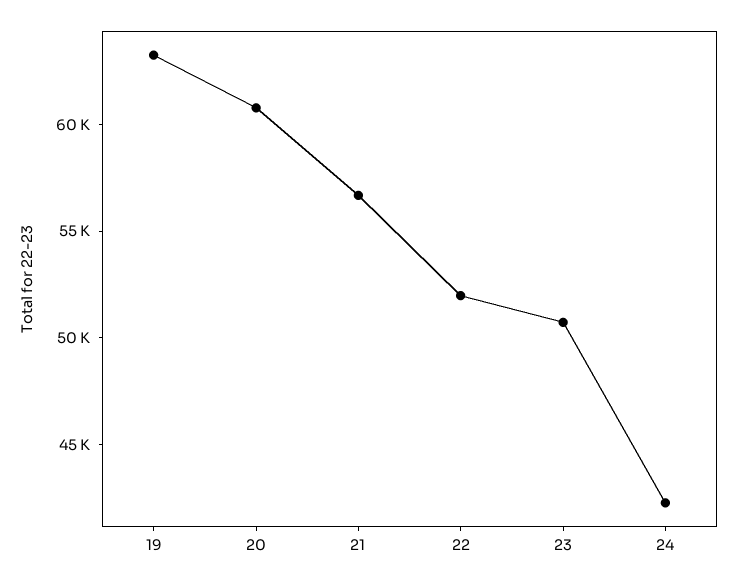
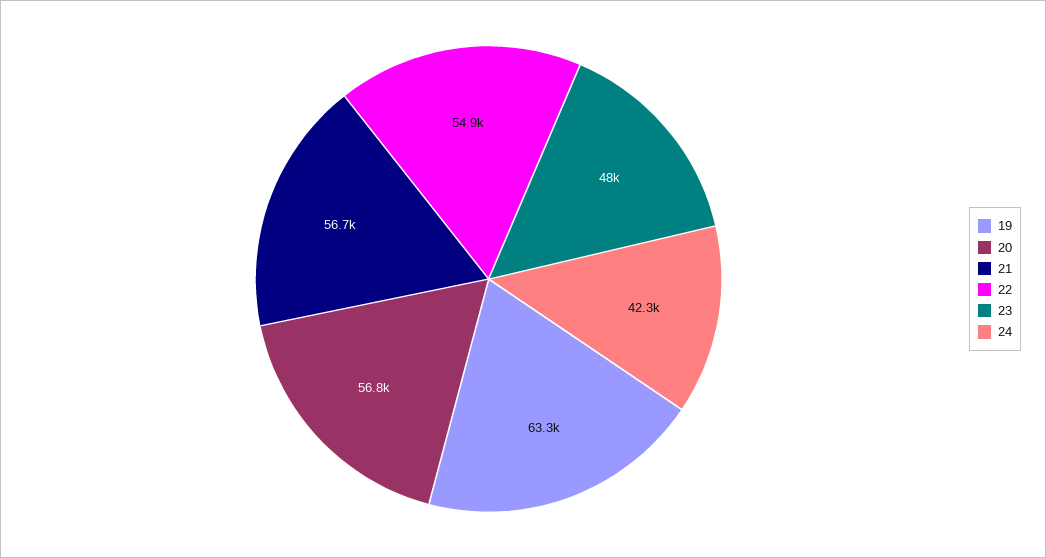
  {
    "19": 63300,
-   "20": 61000,
+   "20": 56800,
    "21": 56700,
-   "22": 52000,
+   "22": 54900,
-   "23": 51000,
+   "23": 48000,
    "24": 42300
  }

